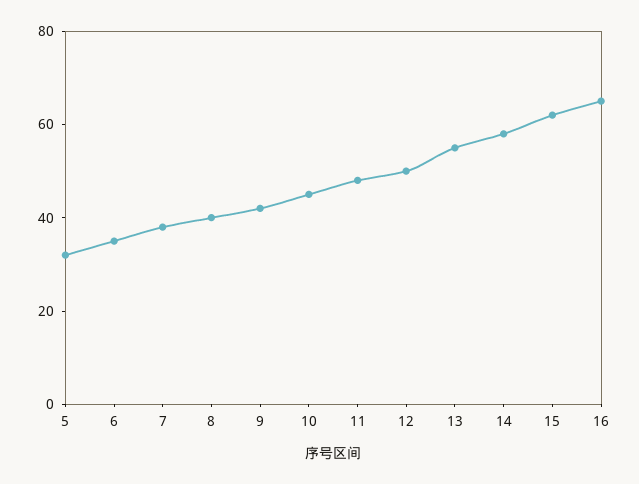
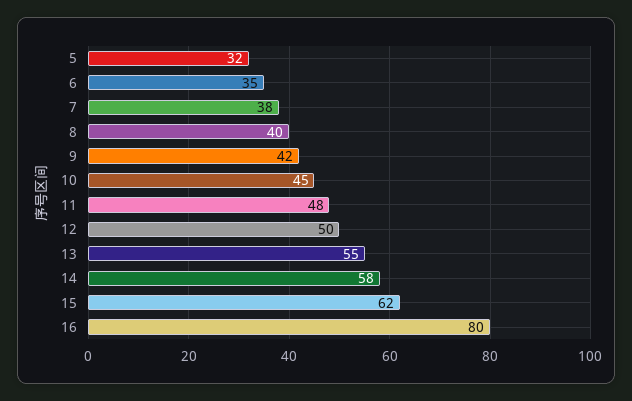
  {
    "5": 32,
    "6": 35,
    "7": 38,
    "8": 40,
    "9": 42,
    "10": 45,
    "11": 48,
    "12": 50,
    "13": 55,
    "14": 58,
    "15": 62,
-   "16": 65
+   "16": 80
  }

